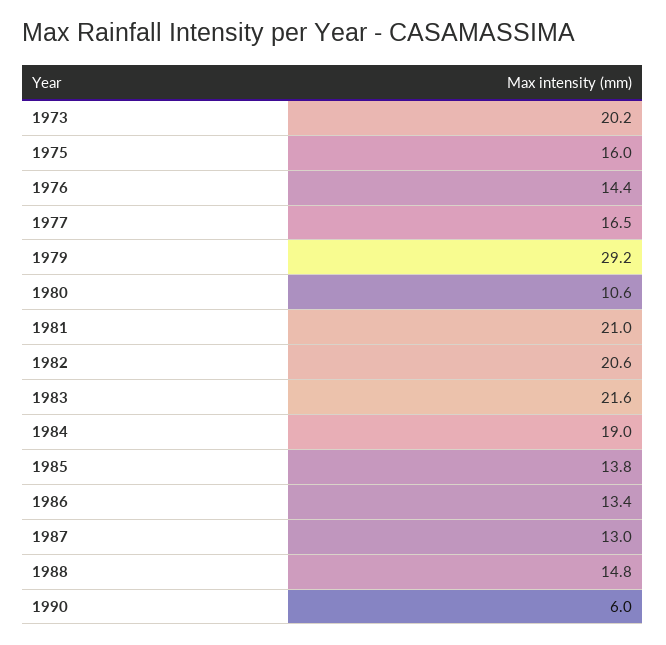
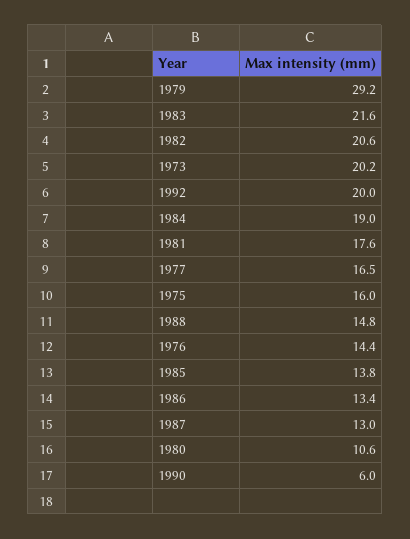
  {
    "1973": 20.2,
    "1975": 16,
    "1976": 14.4,
    "1977": 16.5,
    "1979": 29.2,
    "1980": 10.6,
-   "1981": 21,
+   "1981": 17.6,
    "1982": 20.6,
    "1983": 21.6,
    "1984": 19,
    "1985": 13.8,
    "1986": 13.4,
    "1987": 13,
    "1988": 14.8,
-   "1990": 6
+   "1990": 6,
+   "1992": 20
  }

